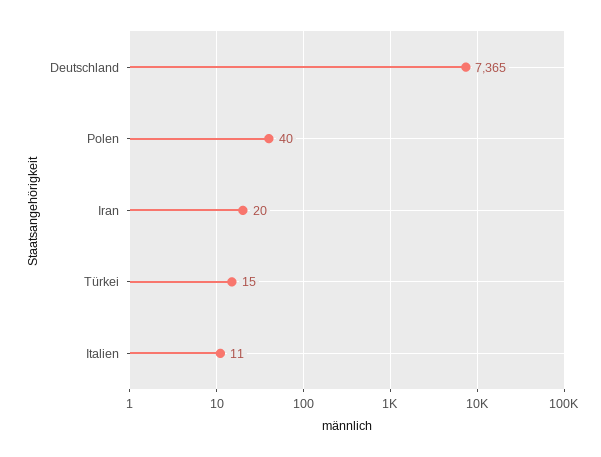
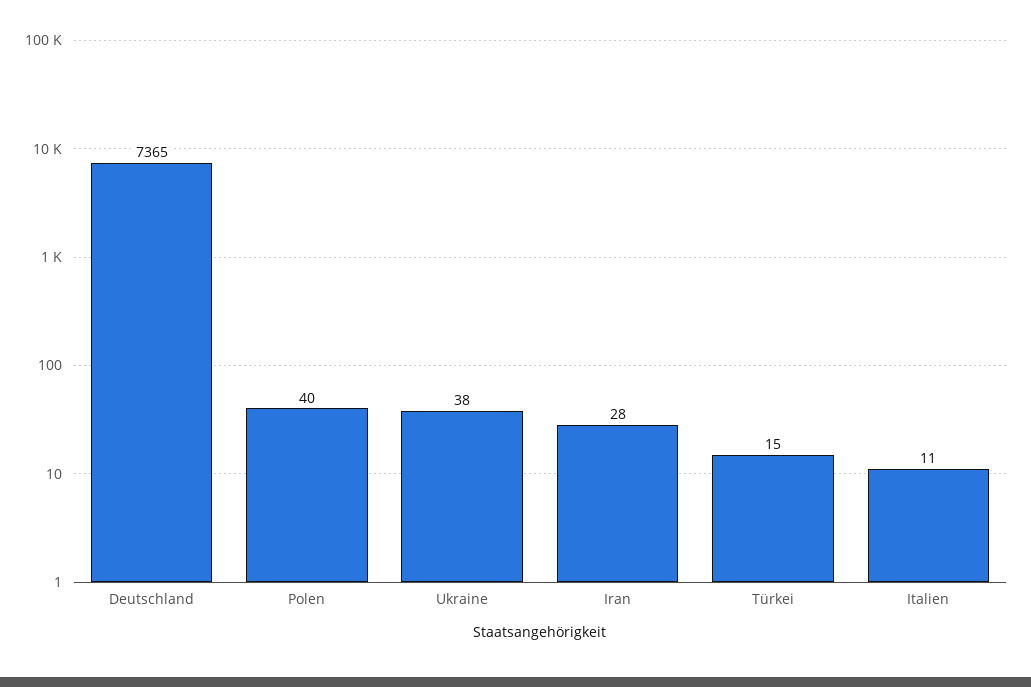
  {
    "Deutschland": 7365,
    "Polen": 40,
-   "Iran": 20,
+   "Iran": 28,
    "Türkei": 15,
-   "Italien": 11
+   "Italien": 11,
+   "Ukraine": 38
  }

